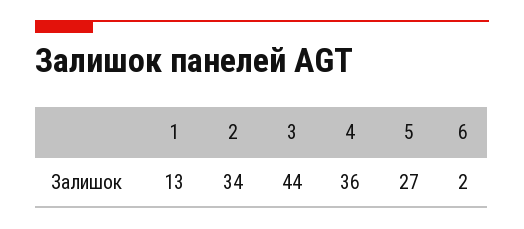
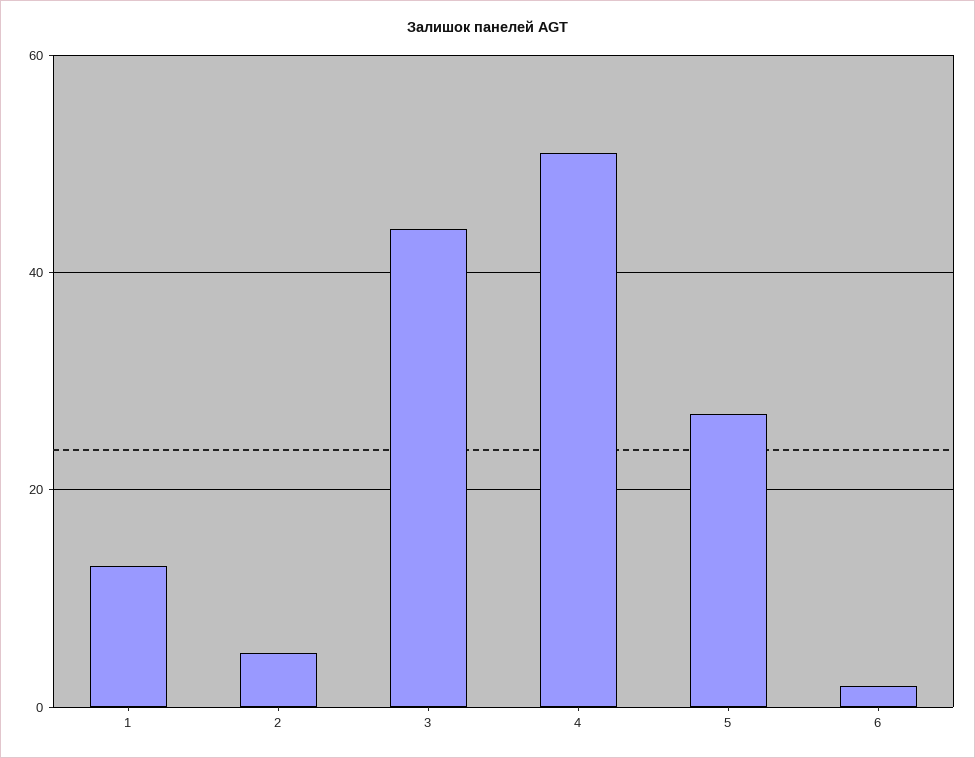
  {
    "1": 13,
-   "2": 34,
+   "2": 5,
    "3": 44,
-   "4": 36,
+   "4": 50,
    "5": 27,
    "6": 2
  }

